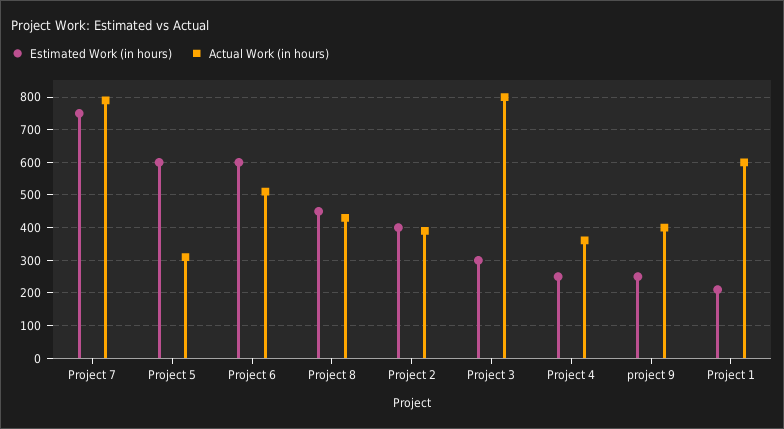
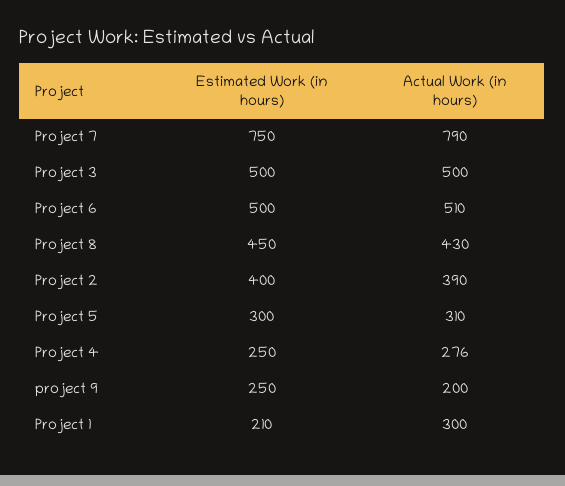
  {
    "Estimated Work (in hours)": {
      "Project 7": 750,
-     "Project 5": 600,
+     "Project 5": 300,
-     "Project 6": 600,
+     "Project 6": 500,
      "Project 8": 450,
      "Project 2": 400,
-     "Project 3": 300,
+     "Project 3": 500,
      "Project 4": 250,
      "project 9": 250,
      "Project 1": 210
    },
    "Actual Work (in hours)": {
      "Project 7": 790,
      "Project 5": 310,
      "Project 6": 510,
      "Project 8": 430,
      "Project 2": 390,
-     "Project 3": 800,
+     "Project 3": 500,
-     "Project 4": 360,
+     "Project 4": 276,
-     "project 9": 400,
+     "project 9": 200,
-     "Project 1": 600
+     "Project 1": 300
    }
  }

